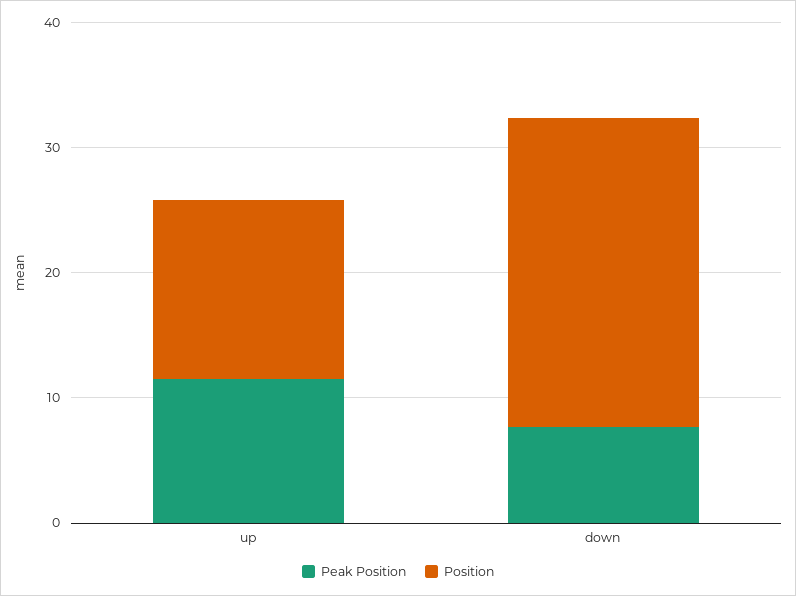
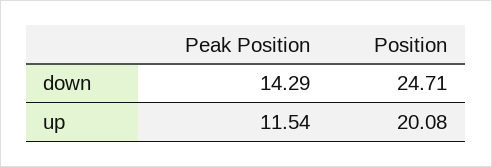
  {
    "Peak Position": {
      "up": 11.54,
-     "down": 8
+     "down": 14.29
    },
    "Position": {
-     "up": 14,
+     "up": 20.08,
      "down": 24.71
    }
  }

